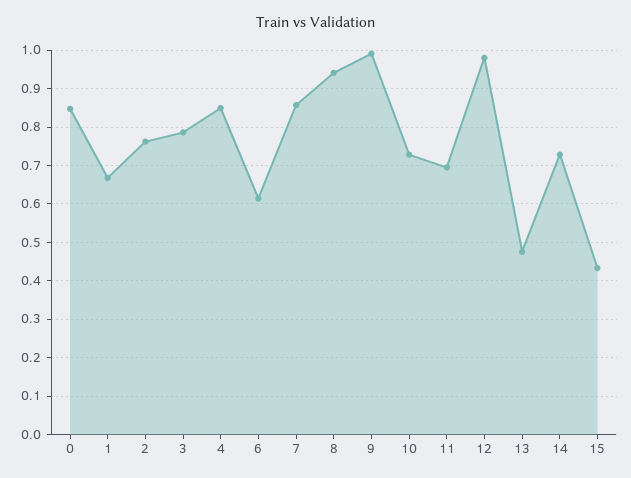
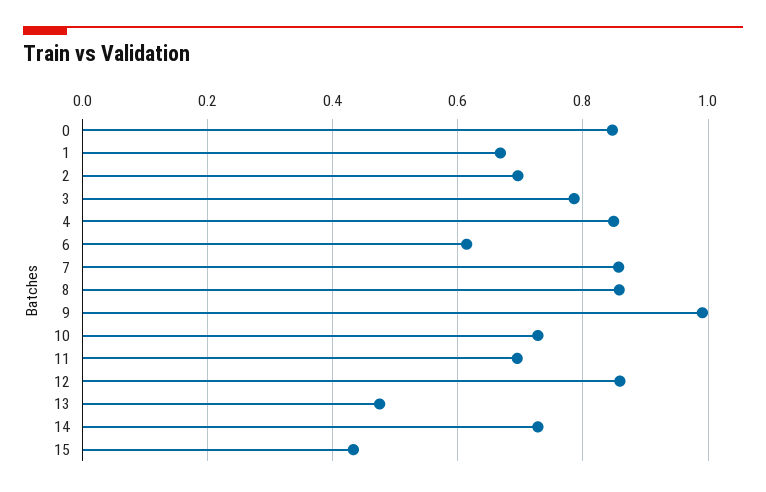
  {
    "0": 0.84,
    "1": 0.66,
-   "2": 0.76,
+   "2": 0.7,
    "3": 0.78,
    "4": 0.84,
    "6": 0.62,
    "7": 0.86,
-   "8": 0.94,
+   "8": 0.86,
    "9": 1,
    "10": 0.72,
    "11": 0.7,
-   "12": 0.98,
+   "12": 0.86,
    "13": 0.48,
    "14": 0.72,
    "15": 0.44
  }

